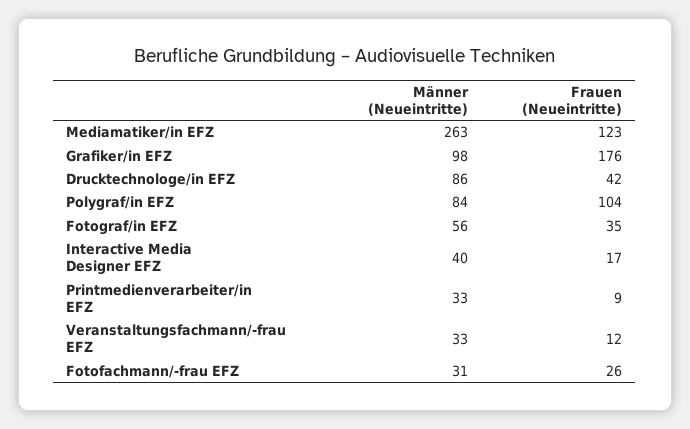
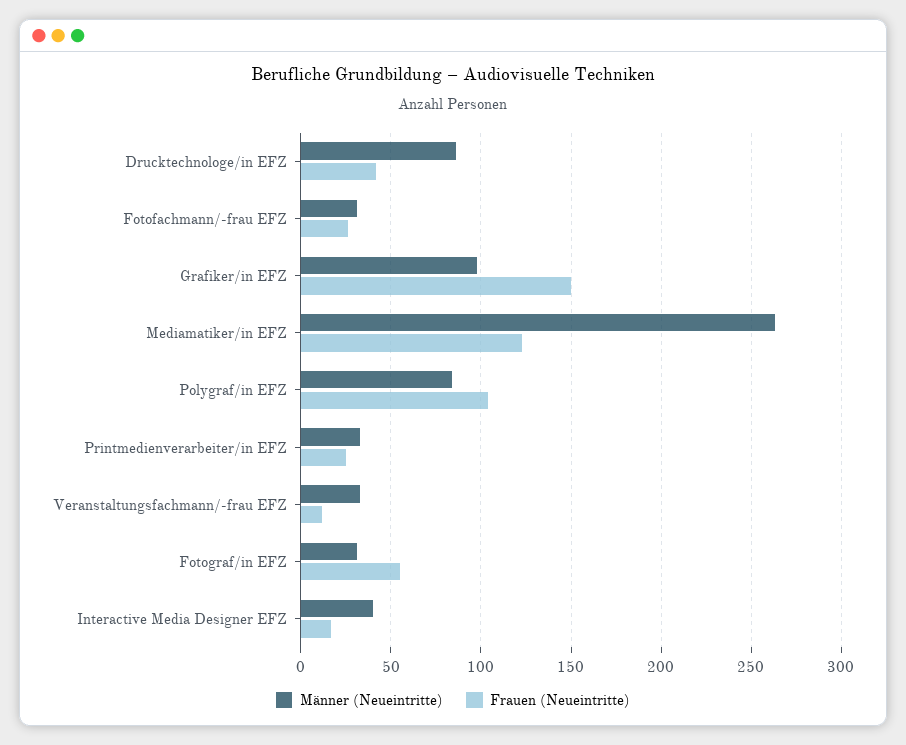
  {
    "Männer (Neueintritte)": {
      "Mediamatiker/in EFZ": 263,
      "Grafiker/in EFZ": 98,
      "Drucktechnologe/in EFZ": 86,
      "Polygraf/in EFZ": 84,
-     "Fotograf/in EFZ": 56,
+     "Fotograf/in EFZ": 30,
      "Interactive Media Designer EFZ": 40,
      "Printmedienverarbeiter/in EFZ": 33,
      "Veranstaltungsfachmann/-frau EFZ": 33,
      "Fotofachmann/-frau EFZ": 31
    },
    "Frauen (Neueintritte)": {
      "Mediamatiker/in EFZ": 123,
-     "Grafiker/in EFZ": 176,
+     "Grafiker/in EFZ": 150,
      "Drucktechnologe/in EFZ": 42,
      "Polygraf/in EFZ": 104,
-     "Fotograf/in EFZ": 35,
+     "Fotograf/in EFZ": 55,
      "Interactive Media Designer EFZ": 17,
-     "Printmedienverarbeiter/in EFZ": 9,
+     "Printmedienverarbeiter/in EFZ": 25,
      "Veranstaltungsfachmann/-frau EFZ": 12,
      "Fotofachmann/-frau EFZ": 26
    }
  }

